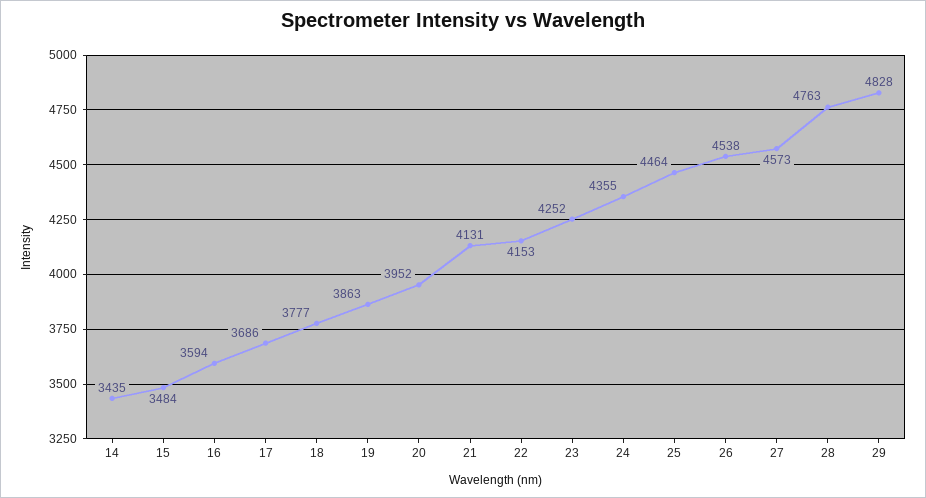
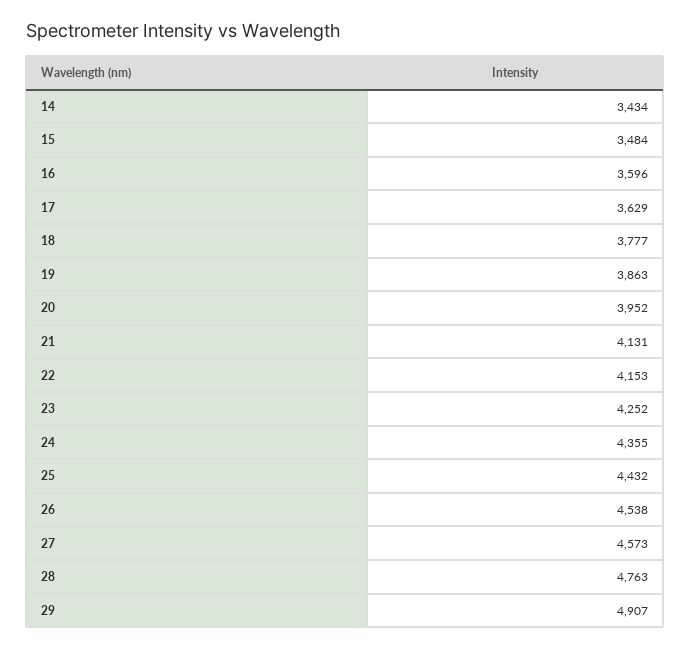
  {
-   "14": 3435,
+   "14": 3434,
    "15": 3484,
-   "16": 3594,
+   "16": 3596,
-   "17": 3686,
+   "17": 3629,
    "18": 3777,
    "19": 3863,
    "20": 3952,
    "21": 4131,
    "22": 4153,
    "23": 4252,
    "24": 4355,
-   "25": 4464,
+   "25": 4432,
    "26": 4538,
    "27": 4573,
    "28": 4763,
-   "29": 4828
+   "29": 4907
  }

